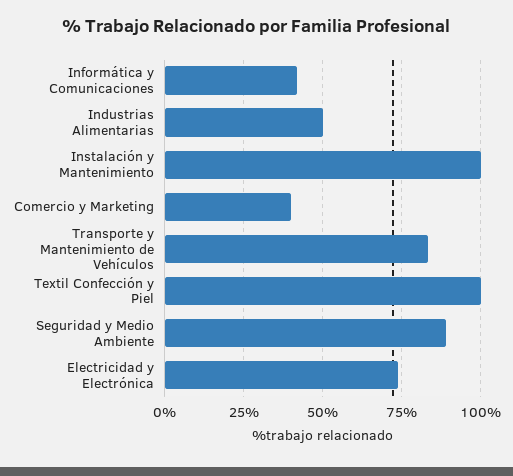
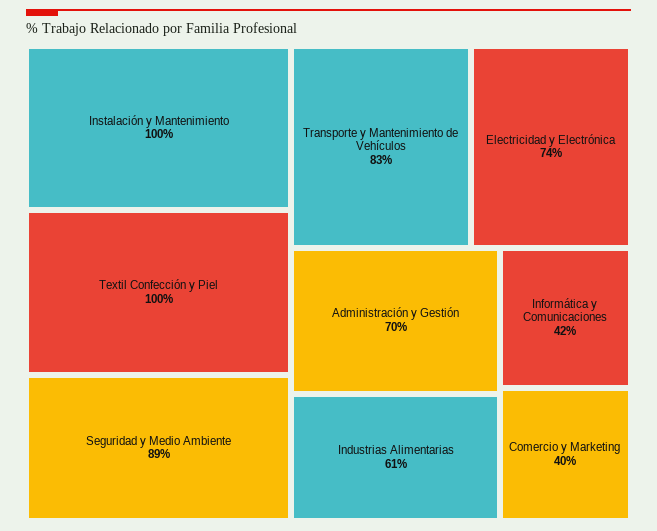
  {
    "Informática y Comunicaciones": 42,
-   "Industrias Alimentarias": 50,
+   "Industrias Alimentarias": 61,
    "Instalación y Mantenimiento": 100,
    "Comercio y Marketing": 40,
    "Transporte y Mantenimiento de Vehículos": 83,
    "Textil Confección y Piel": 100,
    "Seguridad y Medio Ambiente": 89,
-   "Electricidad y Electrónica": 74
+   "Electricidad y Electrónica": 74,
+   "Administración y Gestión": 70
  }

